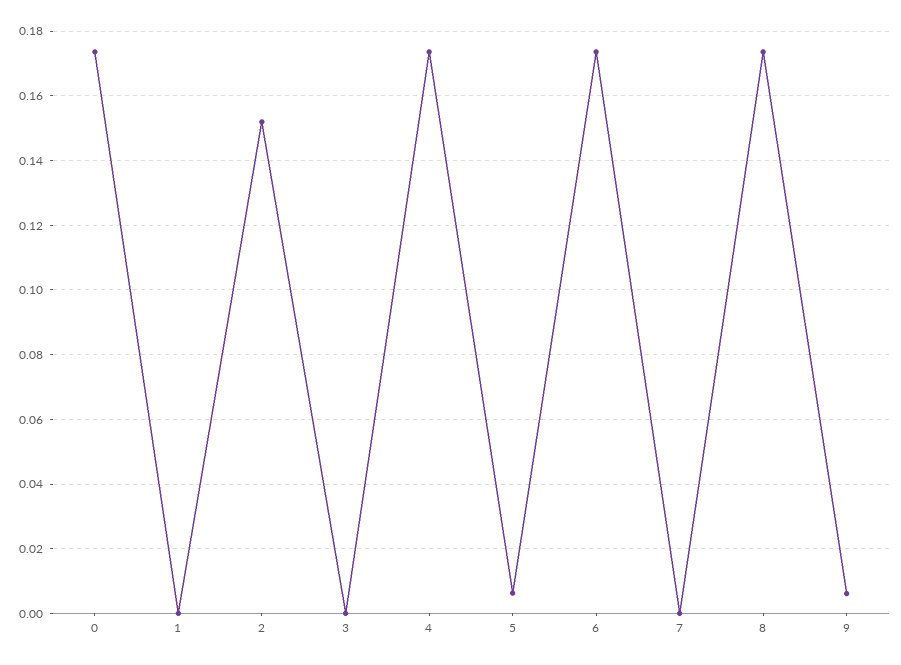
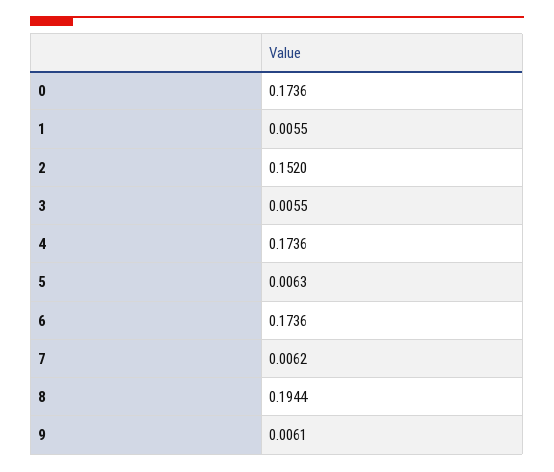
  {
    "0": 0.1736,
-   "1": 0,
+   "1": 0.0055,
    "2": 0.152,
-   "3": 0,
+   "3": 0.0055,
    "4": 0.1736,
    "5": 0.0063,
    "6": 0.1736,
-   "7": 0,
+   "7": 0.0062,
-   "8": 0.174,
+   "8": 0.1944,
    "9": 0.0061
  }

